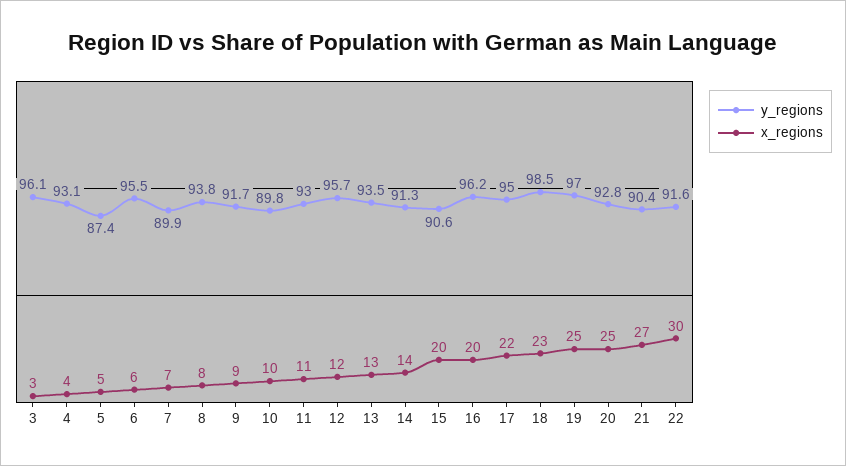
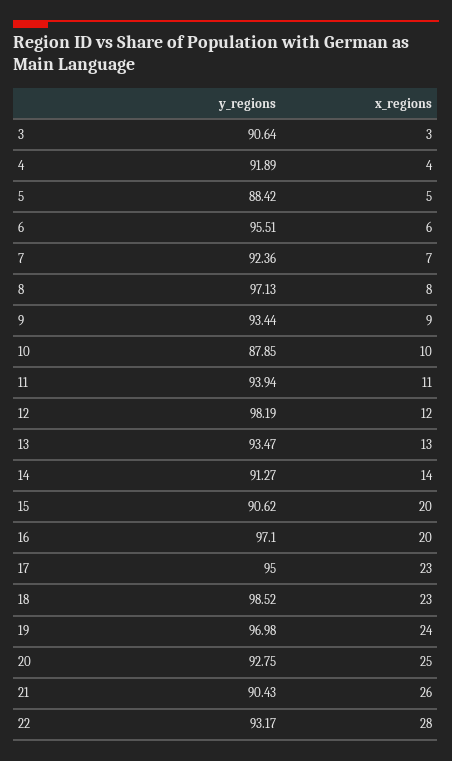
  {
    "y_regions": {
-     "3": 96.1,
+     "3": 90.64,
-     "4": 93.1,
+     "4": 91.89,
-     "5": 87.4,
+     "5": 88.42,
      "6": 95.51,
-     "7": 89.9,
+     "7": 92.36,
-     "8": 93.8,
+     "8": 97.13,
-     "9": 91.7,
+     "9": 93.44,
-     "10": 89.8,
+     "10": 87.85,
-     "11": 93,
+     "11": 93.94,
-     "12": 95.7,
+     "12": 98.19,
      "13": 93.47,
      "14": 91.27,
      "15": 90.62,
-     "16": 96.2,
+     "16": 97.1,
      "17": 95,
      "18": 98.52,
      "19": 96.98,
      "20": 92.75,
      "21": 90.43,
-     "22": 91.6
+     "22": 93.17
    },
    "x_regions": {
      "3": 3,
      "4": 4,
      "5": 5,
      "6": 6,
      "7": 7,
      "8": 8,
      "9": 9,
      "10": 10,
      "11": 11,
      "12": 12,
      "13": 13,
      "14": 14,
      "15": 20,
      "16": 20,
-     "17": 22,
+     "17": 23,
      "18": 23,
-     "19": 25,
+     "19": 24,
      "20": 25,
-     "21": 27,
+     "21": 26,
-     "22": 30
+     "22": 28
    }
  }

